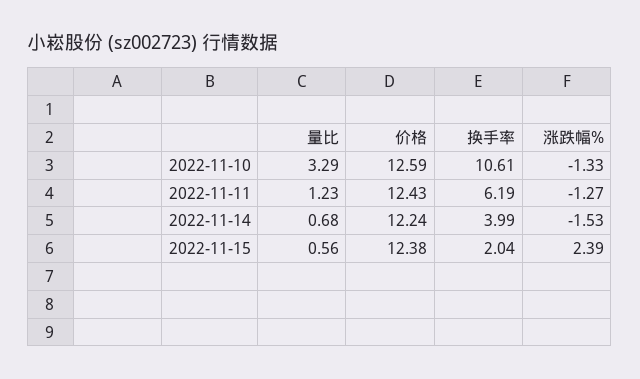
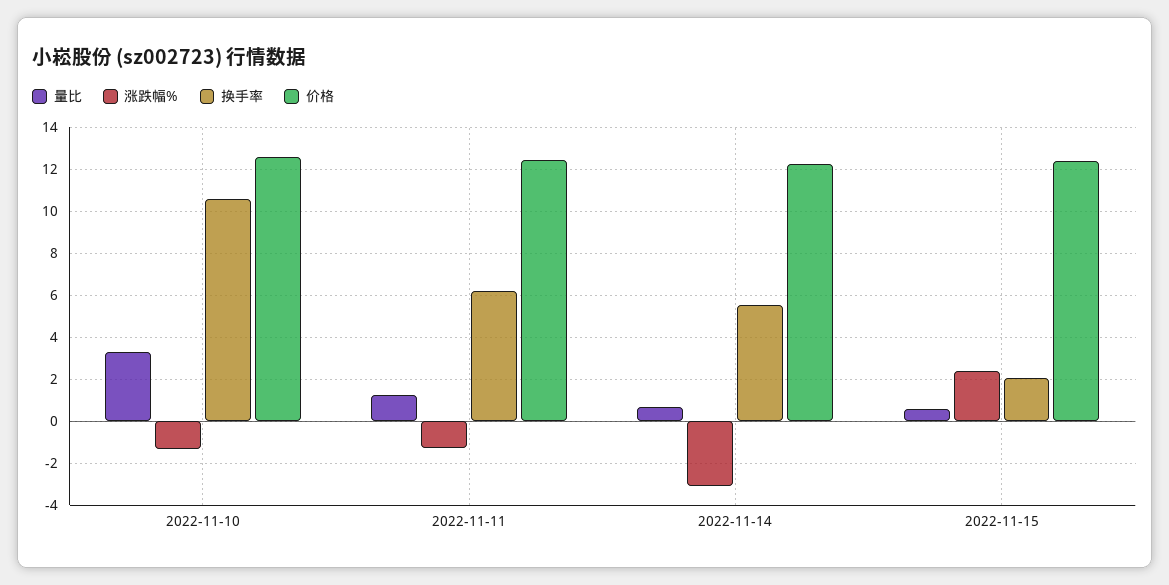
  {
    "量比": {
      "2022-11-10": 3.29,
      "2022-11-11": 1.23,
      "2022-11-14": 0.68,
      "2022-11-15": 0.56
    },
    "价格": {
      "2022-11-10": 12.59,
      "2022-11-11": 12.43,
      "2022-11-14": 12.24,
      "2022-11-15": 12.38
    },
    "换手率": {
      "2022-11-10": 10.61,
      "2022-11-11": 6.19,
-     "2022-11-14": 3.99,
+     "2022-11-14": 5.5,
      "2022-11-15": 2.04
    },
    "涨跌幅%": {
      "2022-11-10": -1.33,
      "2022-11-11": -1.27,
-     "2022-11-14": -1.53,
+     "2022-11-14": -3,
      "2022-11-15": 2.39
    }
  }

